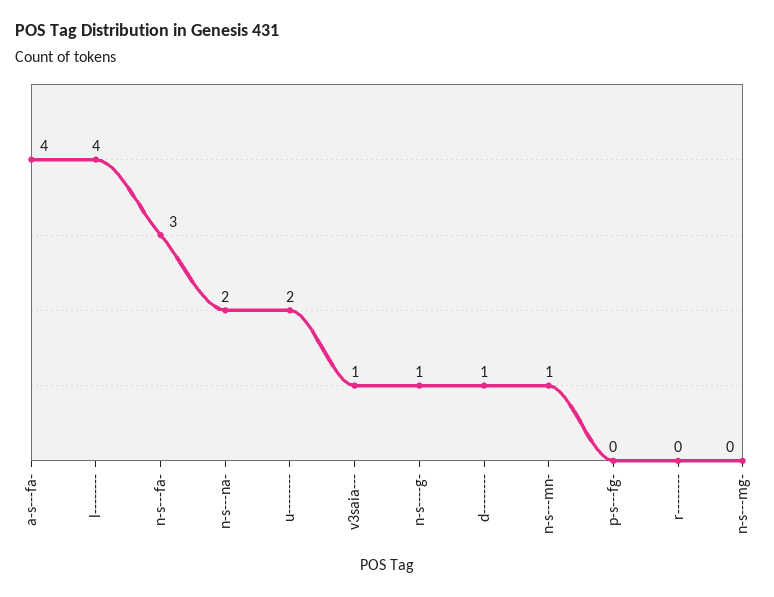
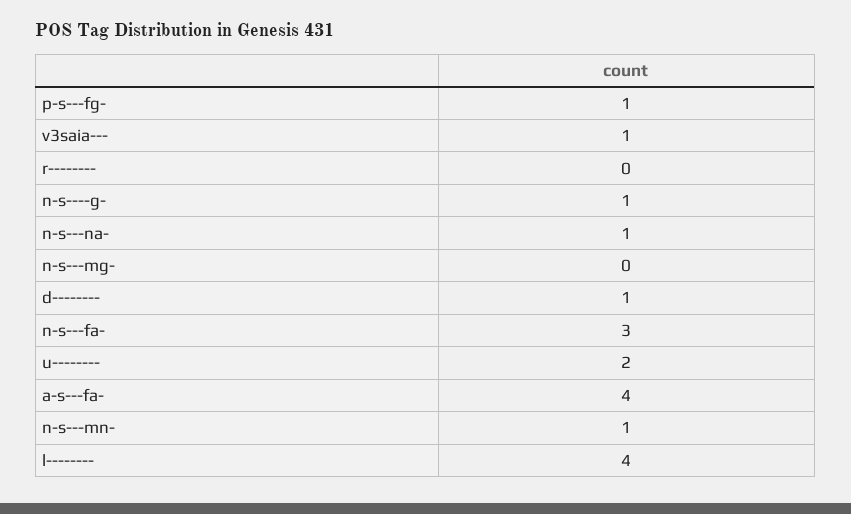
  {
    "a-s---fa-": 4,
    "l--------": 4,
    "n-s---fa-": 3,
-   "n-s---na-": 2,
+   "n-s---na-": 1,
    "u--------": 2,
    "v3saia---": 1,
    "n-s----g-": 1,
    "d--------": 1,
    "n-s---mn-": 1,
-   "p-s---fg-": 0,
+   "p-s---fg-": 1,
    "r--------": 0,
    "n-s---mg-": 0
  }

